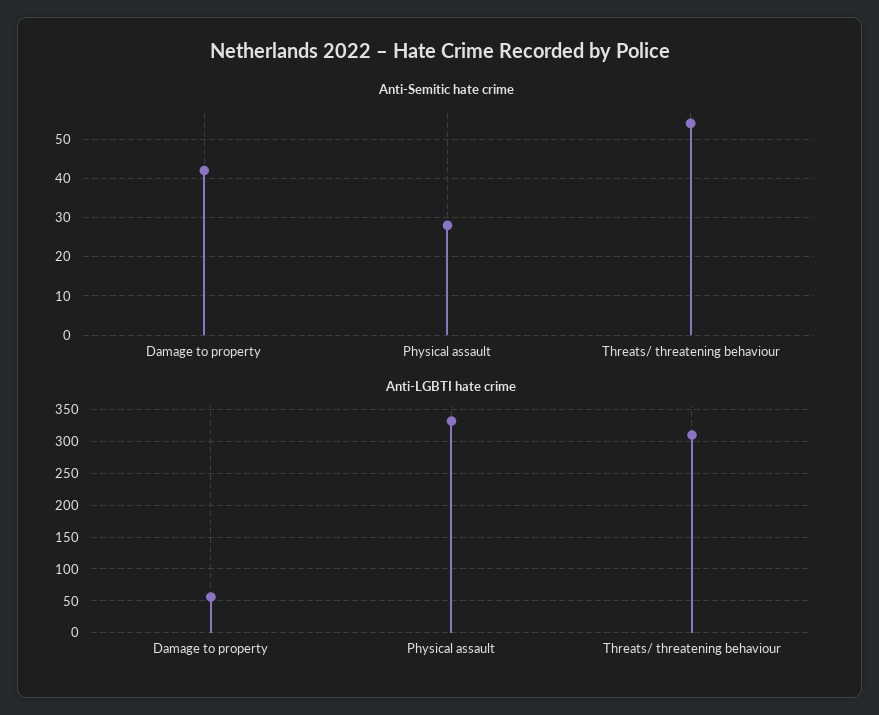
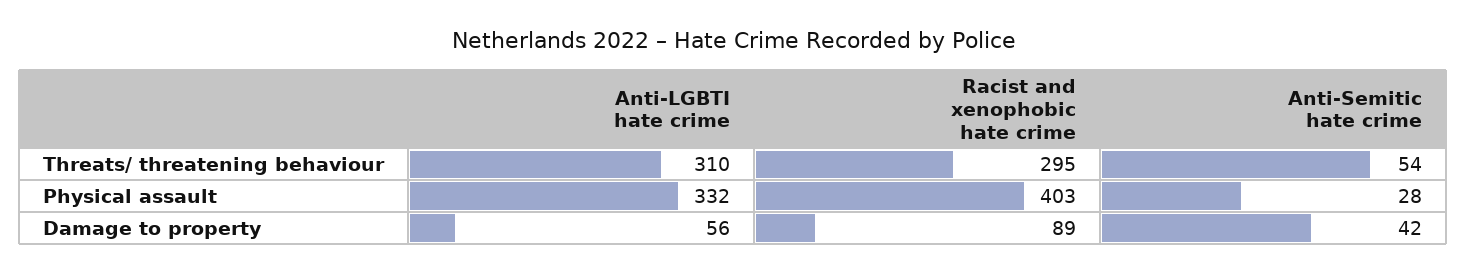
  {
    "Anti-Semitic hate crime": {
      "Damage to property": 42,
      "Physical assault": 28,
      "Threats/ threatening behaviour": 54
    },
    "Anti-LGBTI hate crime": {
      "Damage to property": 56,
      "Physical assault": 332,
      "Threats/ threatening behaviour": 310
-   }
+   },
+   "Racist and xenophobic hate crime": {
+     "Threats/ threatening behaviour": 295,
+     "Physical assault": 403,
+     "Damage to property": 89
+   }
  }

